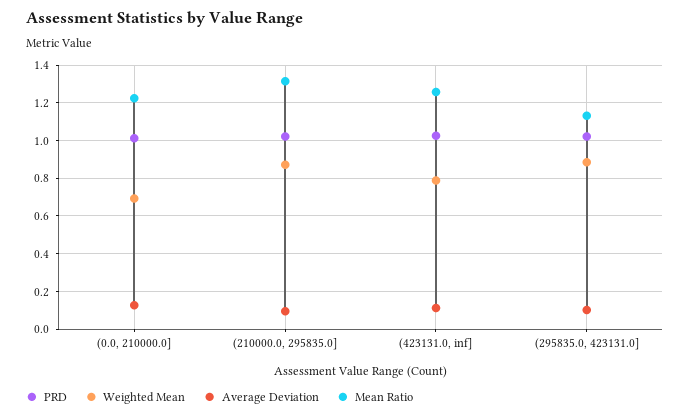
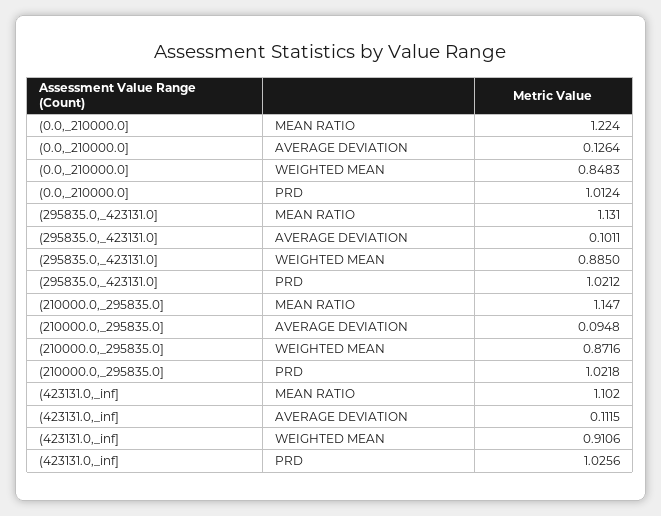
  {
    "PRD": {
      "(0.0, 210000.0]": 1.0124,
      "(210000.0, 295835.0]": 1.0218,
      "(423131.0, inf]": 1.0256,
      "(295835.0, 423131.0]": 1.0212
    },
    "Weighted Mean": {
-     "(0.0, 210000.0]": 0.7,
+     "(0.0, 210000.0]": 0.8483,
      "(210000.0, 295835.0]": 0.8716,
-     "(423131.0, inf]": 0.8,
+     "(423131.0, inf]": 0.9106,
      "(295835.0, 423131.0]": 0.885
    },
    "Average Deviation": {
      "(0.0, 210000.0]": 0.1264,
      "(210000.0, 295835.0]": 0.0948,
      "(423131.0, inf]": 0.1115,
      "(295835.0, 423131.0]": 0.1011
    },
    "Mean Ratio": {
      "(0.0, 210000.0]": 1.224,
-     "(210000.0, 295835.0]": 1.3,
+     "(210000.0, 295835.0]": 1.147,
-     "(423131.0, inf]": 1.25,
+     "(423131.0, inf]": 1.102,
      "(295835.0, 423131.0]": 1.131
    }
  }

